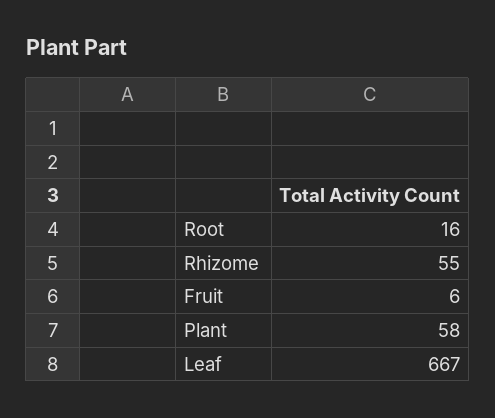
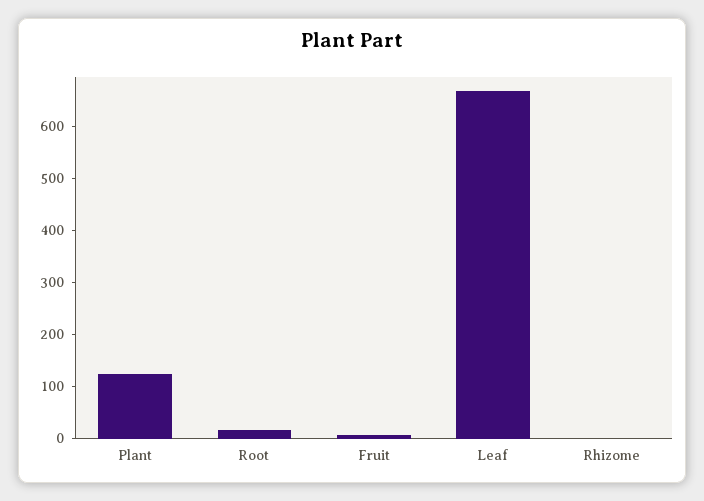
  {
    "Root": 16,
-   "Rhizome": 55,
+   "Rhizome": 0,
    "Fruit": 6,
-   "Plant": 58,
+   "Plant": 120,
    "Leaf": 667
  }

